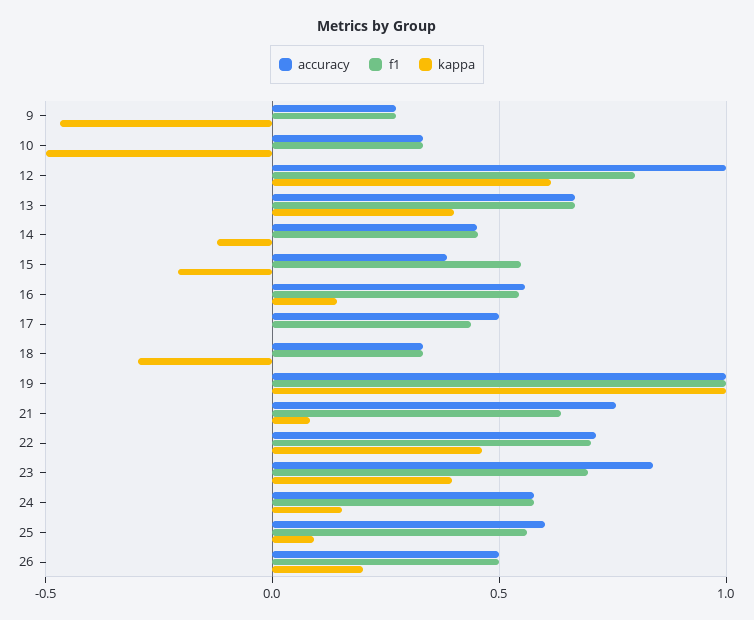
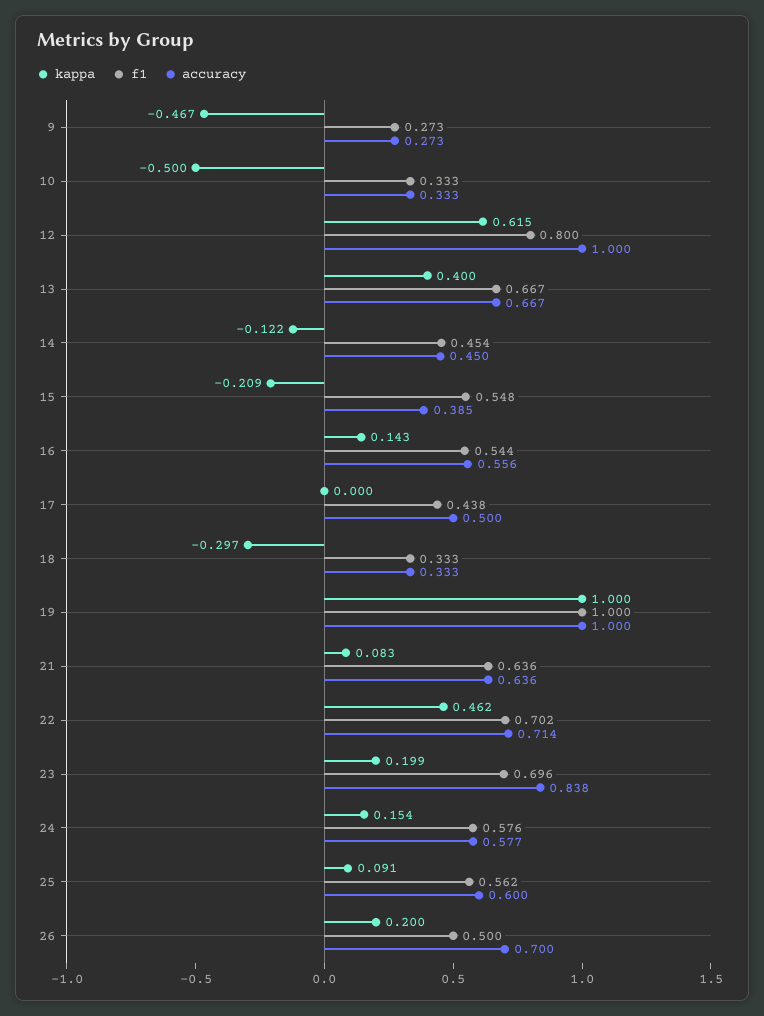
  {
    "accuracy": {
      "9": 0.273,
      "10": 0.333,
      "12": 1,
      "13": 0.667,
      "14": 0.45,
      "15": 0.385,
      "16": 0.556,
      "17": 0.5,
      "18": 0.333,
      "19": 1,
-     "21": 0.75,
+     "21": 0.636,
      "22": 0.714,
      "23": 0.838,
      "24": 0.577,
      "25": 0.6,
-     "26": 0.5
+     "26": 0.7
    },
    "f1": {
      "9": 0.273,
      "10": 0.333,
      "12": 0.8,
      "13": 0.667,
      "14": 0.454,
      "15": 0.548,
      "16": 0.544,
      "17": 0.438,
      "18": 0.333,
      "19": 1,
      "21": 0.636,
      "22": 0.702,
      "23": 0.696,
      "24": 0.576,
      "25": 0.562,
      "26": 0.5
    },
    "kappa": {
      "9": -0.467,
      "10": -0.5,
      "12": 0.615,
      "13": 0.4,
      "14": -0.122,
      "15": -0.209,
      "16": 0.143,
      "17": 0,
      "18": -0.297,
      "19": 1,
      "21": 0.083,
      "22": 0.462,
-     "23": 0.4,
+     "23": 0.199,
      "24": 0.154,
      "25": 0.091,
      "26": 0.2
    }
  }

